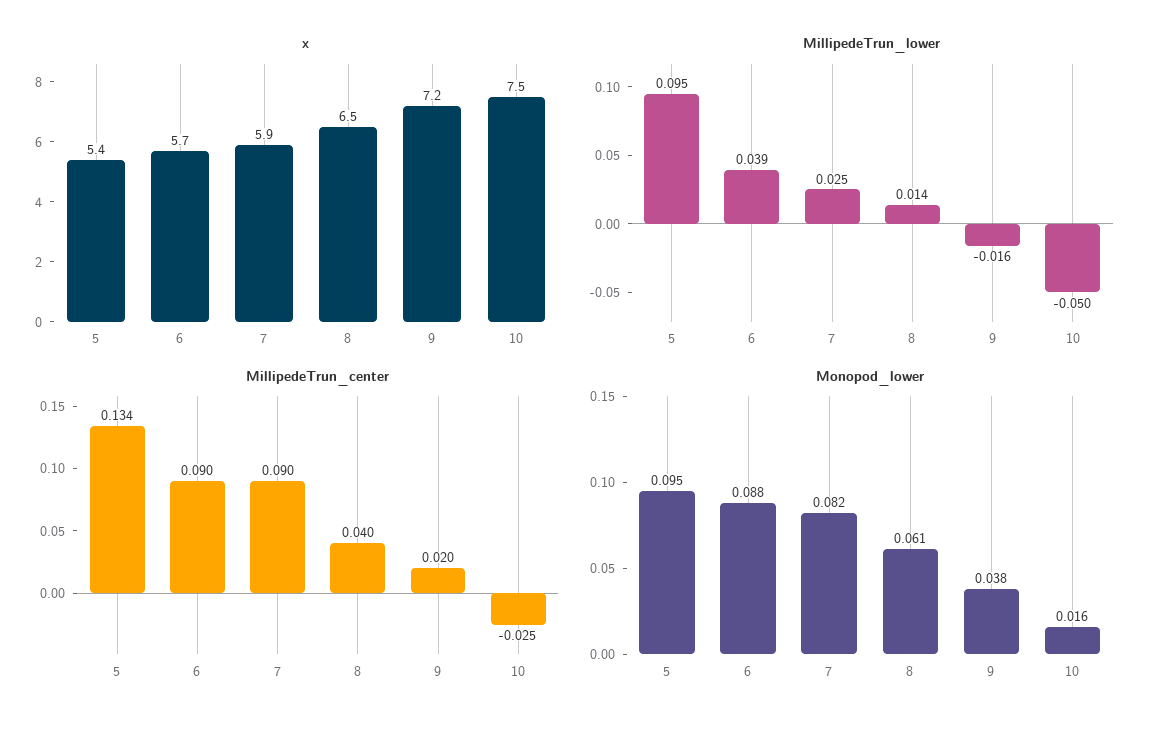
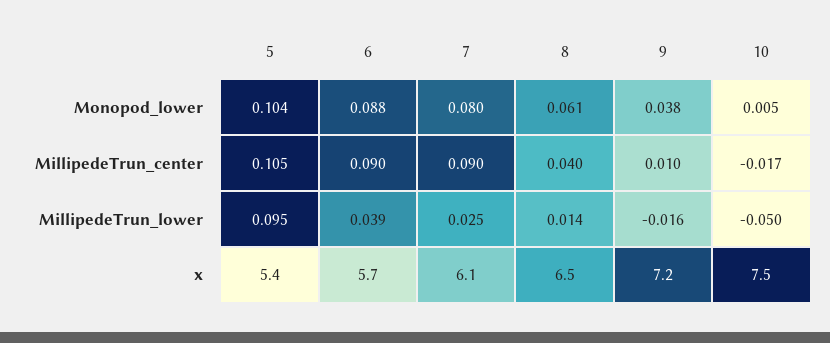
  {
    "x": {
      "5": 5.4,
      "6": 5.7,
-     "7": 5.9,
+     "7": 6.1,
      "8": 6.5,
      "9": 7.2,
      "10": 7.5
    },
    "MillipedeTrun_lower": {
      "5": 0.095,
      "6": 0.039,
      "7": 0.025,
      "8": 0.014,
      "9": -0.016,
      "10": -0.05
    },
    "MillipedeTrun_center": {
-     "5": 0.134,
+     "5": 0.105,
      "6": 0.09,
      "7": 0.09,
      "8": 0.04,
-     "9": 0.02,
+     "9": 0.01,
-     "10": -0.025
+     "10": -0.017
    },
    "Monopod_lower": {
-     "5": 0.095,
+     "5": 0.104,
      "6": 0.088,
-     "7": 0.082,
+     "7": 0.08,
      "8": 0.061,
      "9": 0.038,
-     "10": 0.016
+     "10": 0.005
    }
  }

